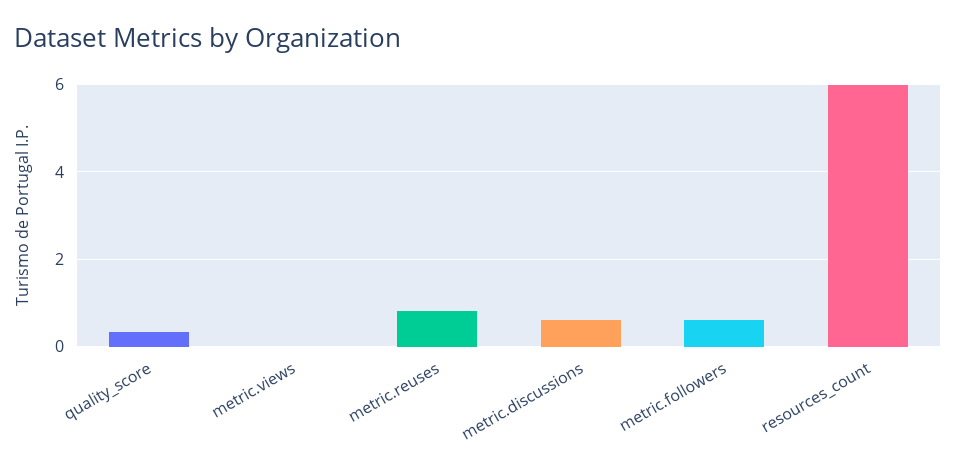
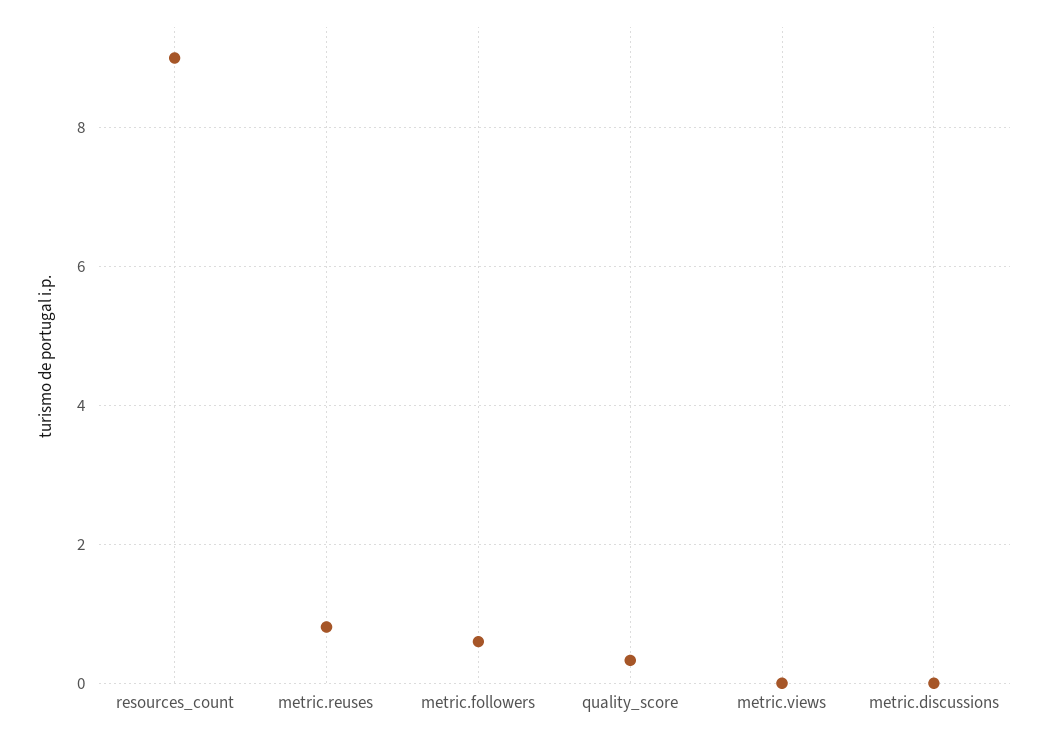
  {
    "quality_score": 0.4,
    "metric.views": 0,
    "metric.reuses": 0.8,
-   "metric.discussions": 0.6,
+   "metric.discussions": 0,
    "metric.followers": 0.6,
-   "resources_count": 6
+   "resources_count": 9
  }

